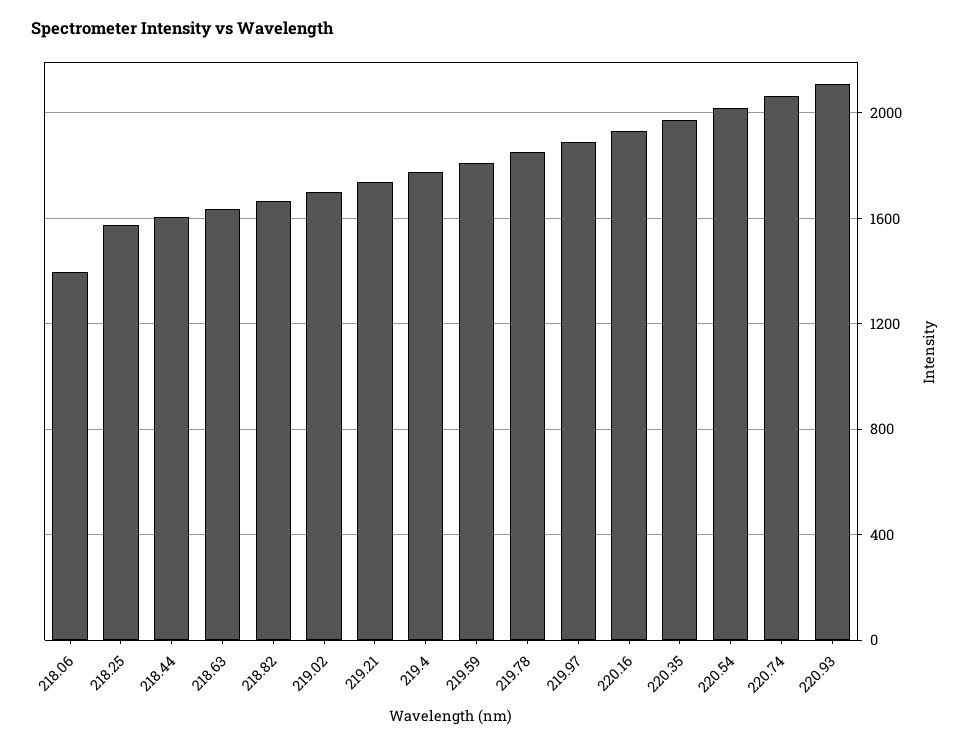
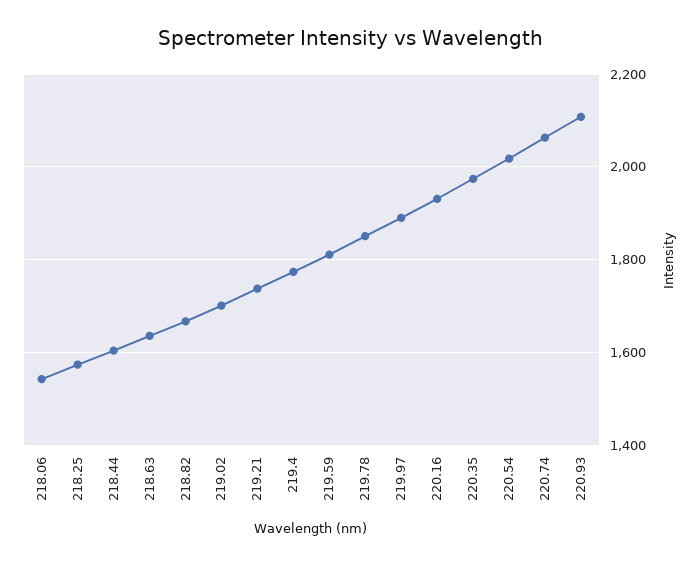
  {
-   "218.06": 1400,
+   "218.06": 1540,
    "218.25": 1580,
    "218.44": 1600,
    "218.63": 1640,
    "218.82": 1660,
    "219.02": 1700,
    "219.21": 1740,
    "219.4": 1780,
    "219.59": 1820,
    "219.78": 1860,
    "219.97": 1900,
    "220.16": 1940,
    "220.35": 1980,
    "220.54": 2020,
    "220.74": 2060,
    "220.93": 2100
  }

